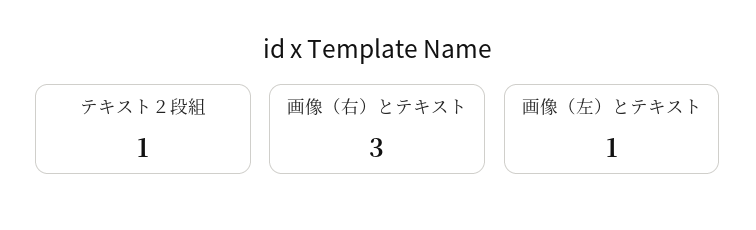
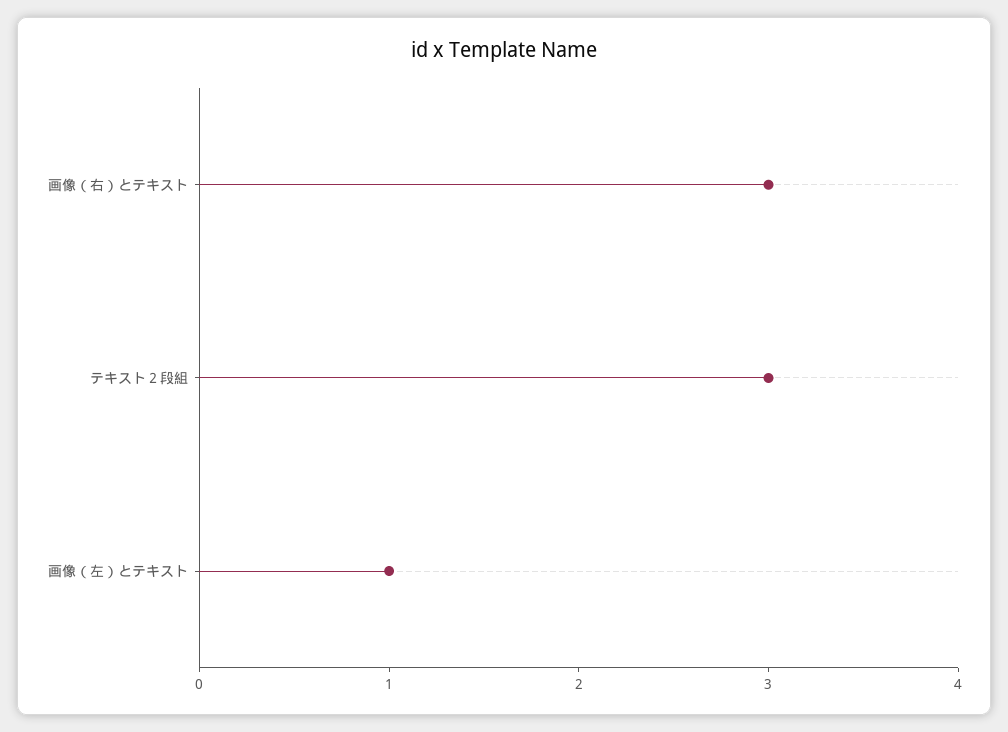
  {
-   "テキスト２段組": 1,
+   "テキスト２段組": 3,
    "画像（右）とテキスト": 3,
    "画像（左）とテキスト": 1
  }

